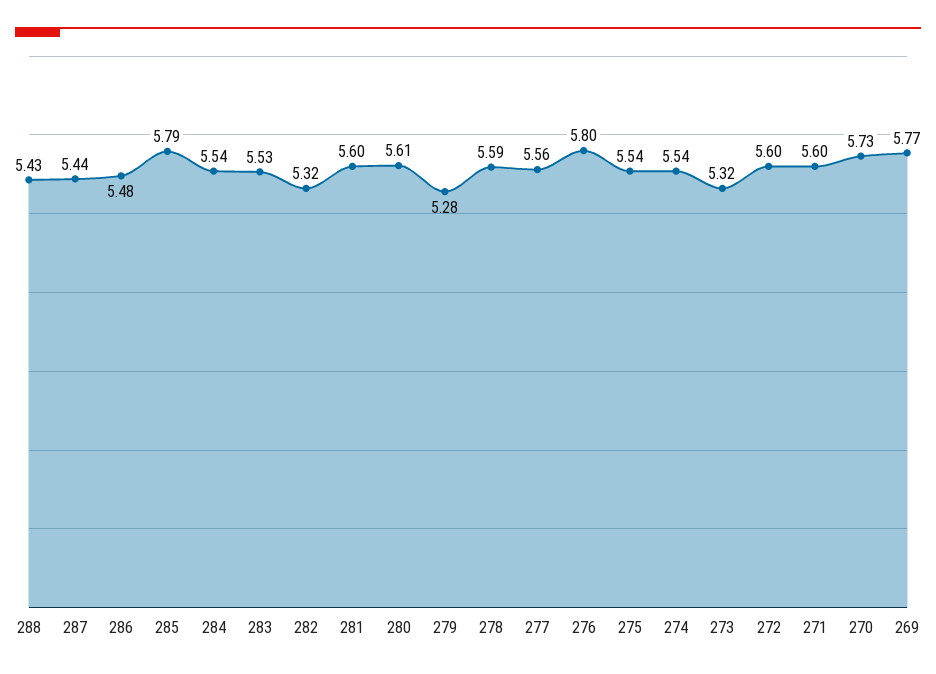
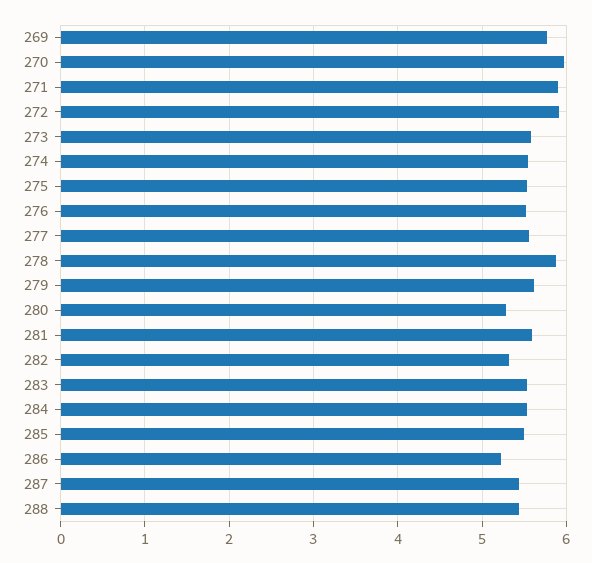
  {
    "288": 5.43,
    "287": 5.44,
-   "286": 5.48,
+   "286": 5.2,
-   "285": 5.79,
+   "285": 5.5,
    "284": 5.54,
    "283": 5.53,
    "282": 5.32,
    "281": 5.6,
-   "280": 5.61,
+   "280": 5.3,
-   "279": 5.28,
+   "279": 5.6,
-   "278": 5.59,
+   "278": 5.9,
    "277": 5.56,
-   "276": 5.8,
+   "276": 5.5,
    "275": 5.54,
    "274": 5.54,
-   "273": 5.32,
+   "273": 5.6,
-   "272": 5.6,
+   "272": 5.9,
-   "271": 5.6,
+   "271": 5.9,
-   "270": 5.73,
+   "270": 6,
    "269": 5.77
  }

